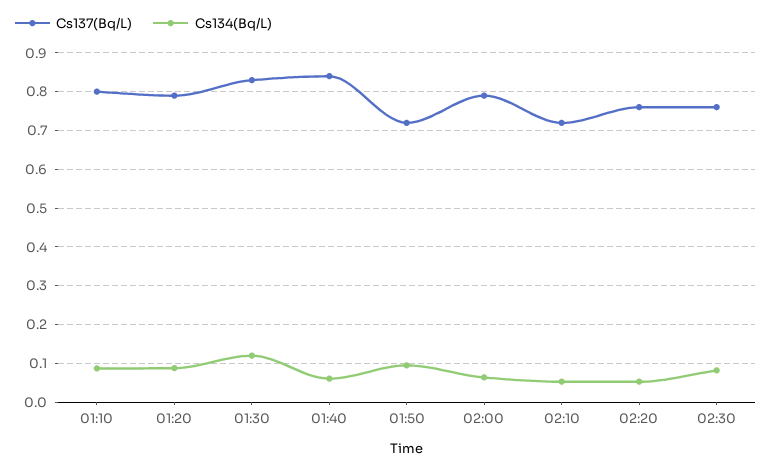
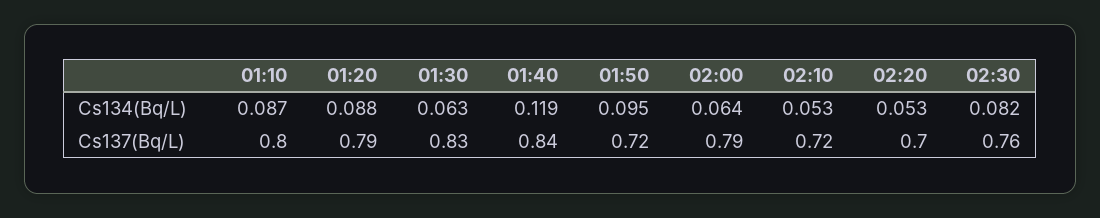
  {
    "Cs137(Bq/L)": {
      "01:10": 0.8,
      "01:20": 0.79,
      "01:30": 0.83,
      "01:40": 0.84,
      "01:50": 0.72,
      "02:00": 0.79,
      "02:10": 0.72,
-     "02:20": 0.76,
+     "02:20": 0.7,
      "02:30": 0.76
    },
    "Cs134(Bq/L)": {
      "01:10": 0.087,
      "01:20": 0.088,
-     "01:30": 0.12,
+     "01:30": 0.063,
-     "01:40": 0.06,
+     "01:40": 0.119,
      "01:50": 0.095,
      "02:00": 0.064,
      "02:10": 0.053,
      "02:20": 0.053,
      "02:30": 0.082
    }
  }

